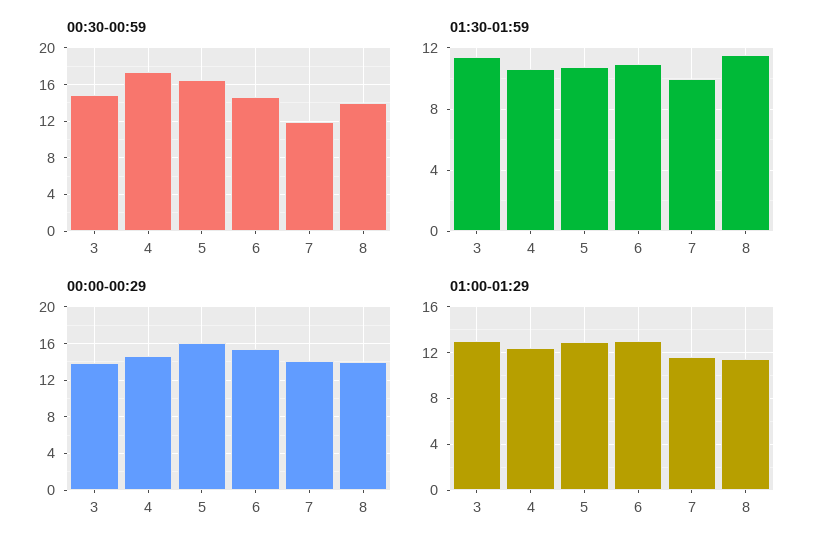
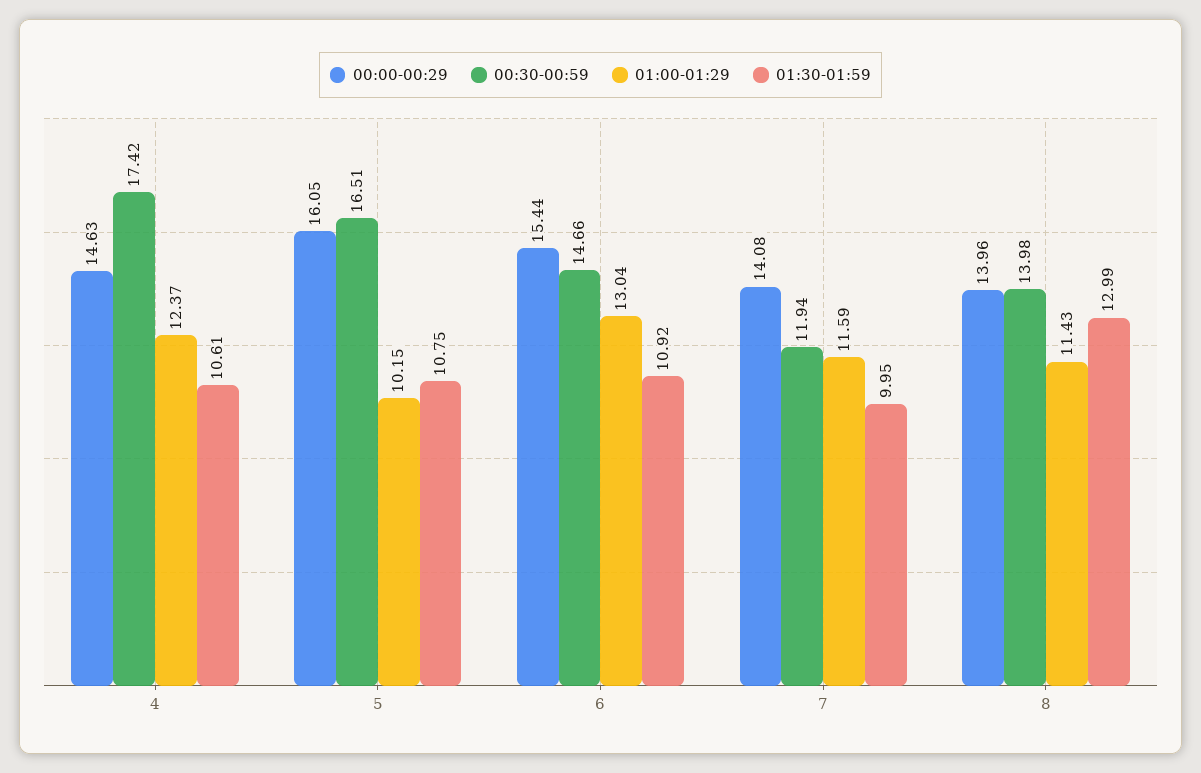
  {
    "00:30-00:59": {
-     "3": 15,
      "4": 17.42,
      "5": 16.51,
      "6": 14.66,
      "7": 11.94,
      "8": 13.98
    },
    "01:30-01:59": {
-     "3": 11.5,
      "4": 10.61,
      "5": 10.75,
      "6": 10.92,
      "7": 9.95,
-     "8": 11.5
+     "8": 12.99
    },
    "00:00-00:29": {
-     "3": 14,
      "4": 14.63,
      "5": 16.05,
      "6": 15.44,
      "7": 14.08,
      "8": 13.96
    },
    "01:00-01:29": {
-     "3": 13,
      "4": 12.37,
-     "5": 13,
+     "5": 10.15,
      "6": 13.04,
      "7": 11.59,
      "8": 11.43
    }
  }

